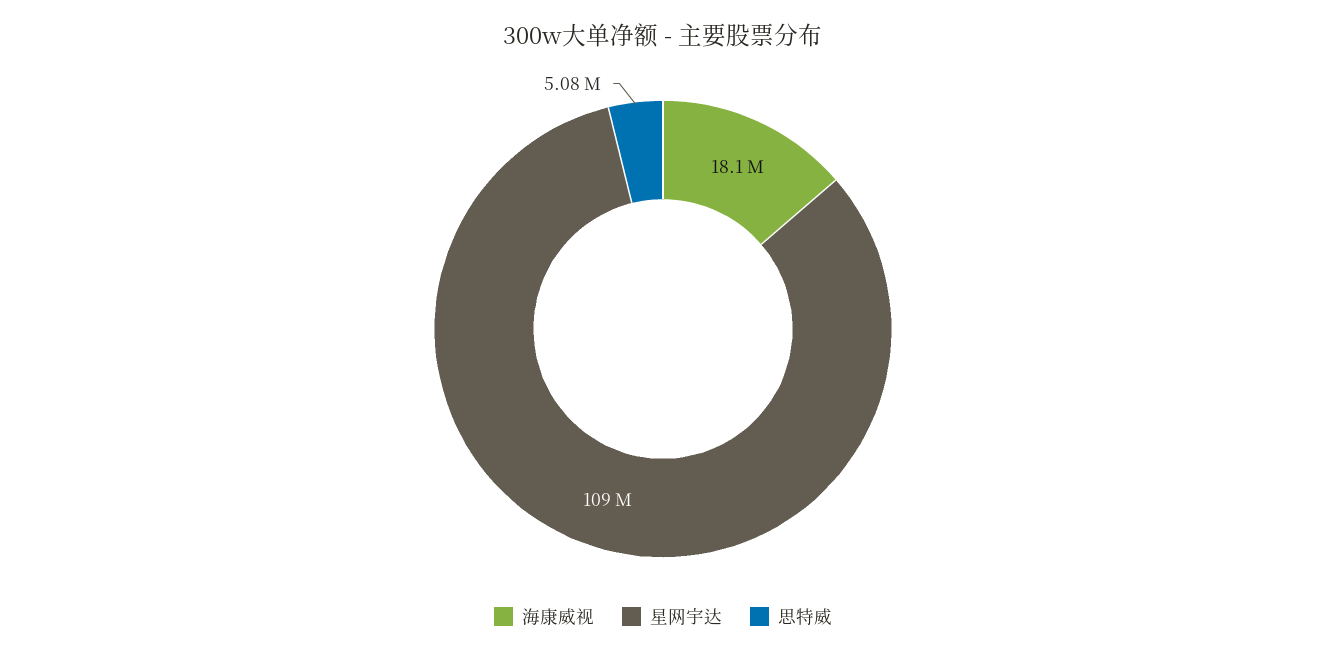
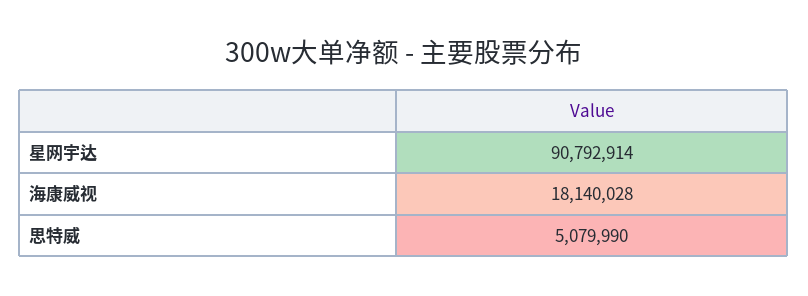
  {
    "海康威视": 18140028,
-   "星网宇达": 109000000,
+   "星网宇达": 90792914,
    "思特威": 5079990
  }

